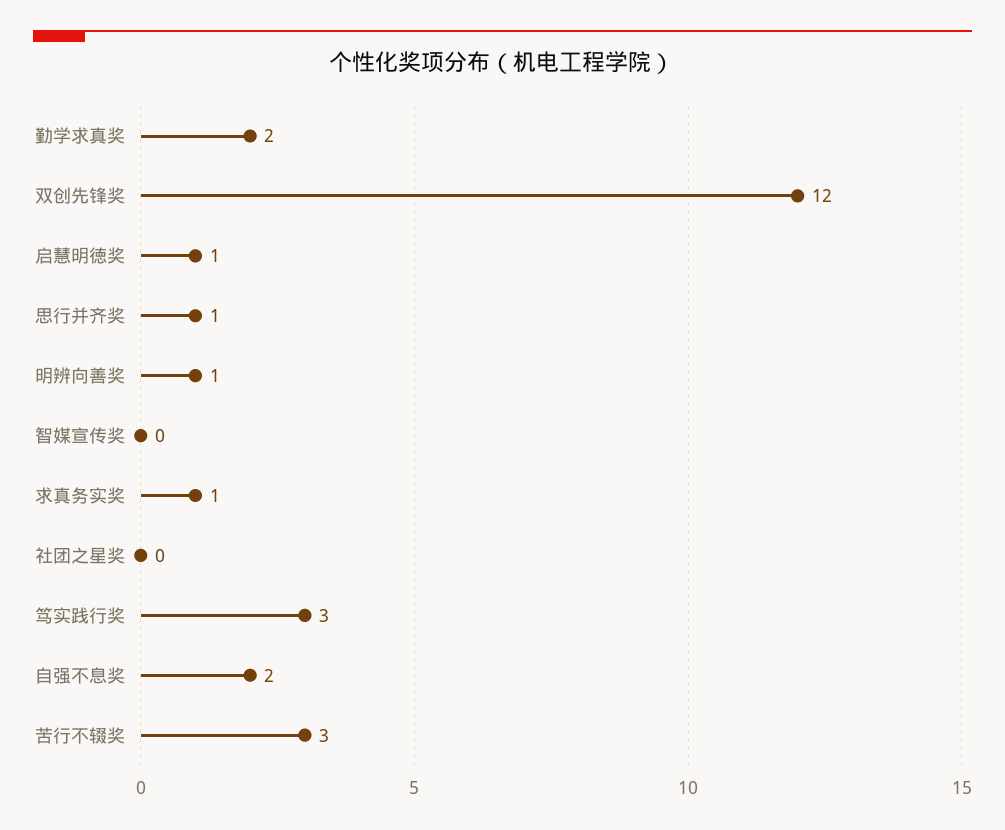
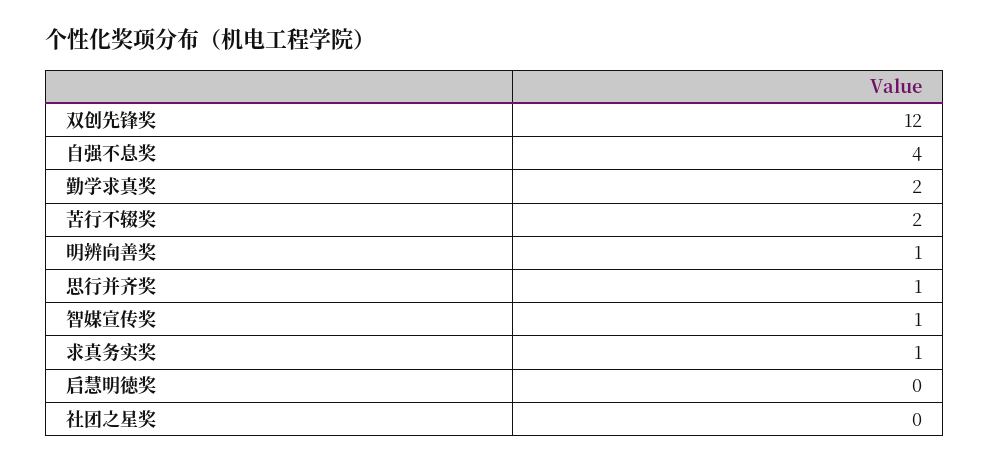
  {
    "勤学求真奖": 2,
    "双创先锋奖": 12,
-   "启慧明徳奖": 1,
+   "启慧明徳奖": 0,
    "思行并齐奖": 1,
    "明辨向善奖": 1,
-   "智媒宣传奖": 0,
+   "智媒宣传奖": 1,
    "求真务实奖": 1,
    "社团之星奖": 0,
-   "笃实践行奖": 3,
-   "自强不息奖": 2,
+   "自强不息奖": 4,
-   "苦行不辍奖": 3
+   "苦行不辍奖": 2
  }

